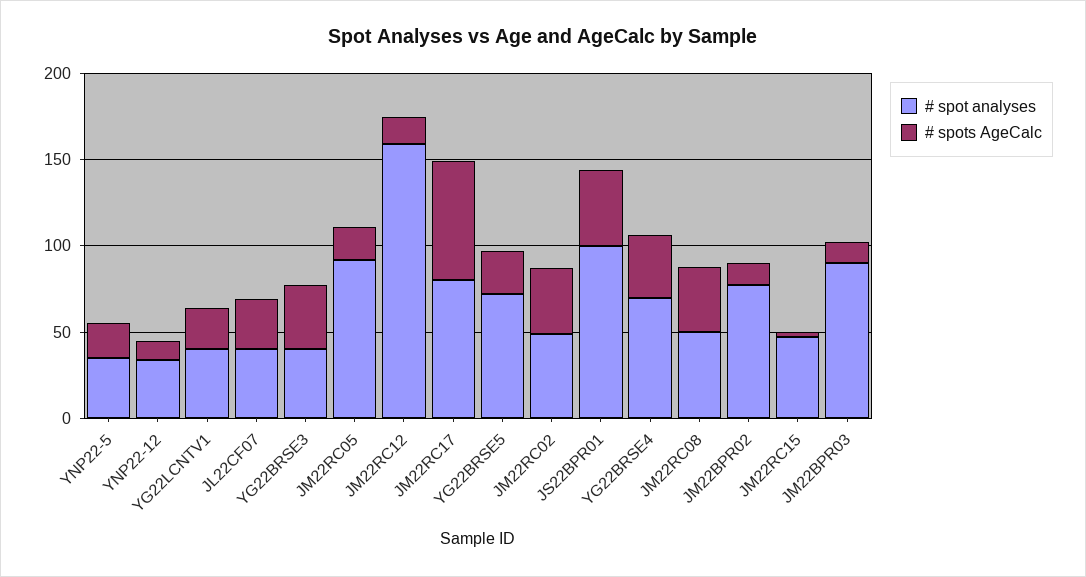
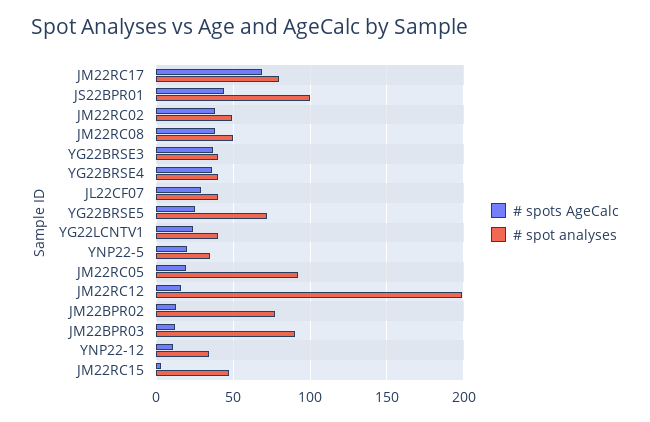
  {
    "# spot analyses": {
      "YNP22-5": 35,
      "YNP22-12": 35,
      "YG22LCNTV1": 40,
      "JL22CF07": 40,
      "YG22BRSE3": 40,
      "JM22RC05": 90,
-     "JM22RC12": 160,
+     "JM22RC12": 200,
      "JM22RC17": 80,
      "YG22BRSE5": 70,
      "JM22RC02": 50,
      "JS22BPR01": 100,
-     "YG22BRSE4": 70,
+     "YG22BRSE4": 40,
      "JM22RC08": 50,
      "JM22BPR02": 75,
      "JM22RC15": 45,
      "JM22BPR03": 90
    },
    "# spots AgeCalc": {
      "YNP22-5": 20,
      "YNP22-12": 10,
      "YG22LCNTV1": 25,
      "JL22CF07": 30,
      "YG22BRSE3": 35,
      "JM22RC05": 20,
      "JM22RC12": 15,
      "JM22RC17": 70,
      "YG22BRSE5": 25,
      "JM22RC02": 40,
      "JS22BPR01": 45,
      "YG22BRSE4": 35,
      "JM22RC08": 40,
      "JM22BPR02": 15,
      "JM22RC15": 5,
      "JM22BPR03": 10
    }
  }

